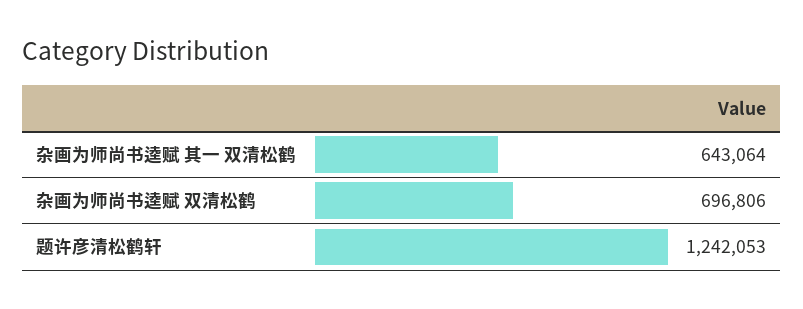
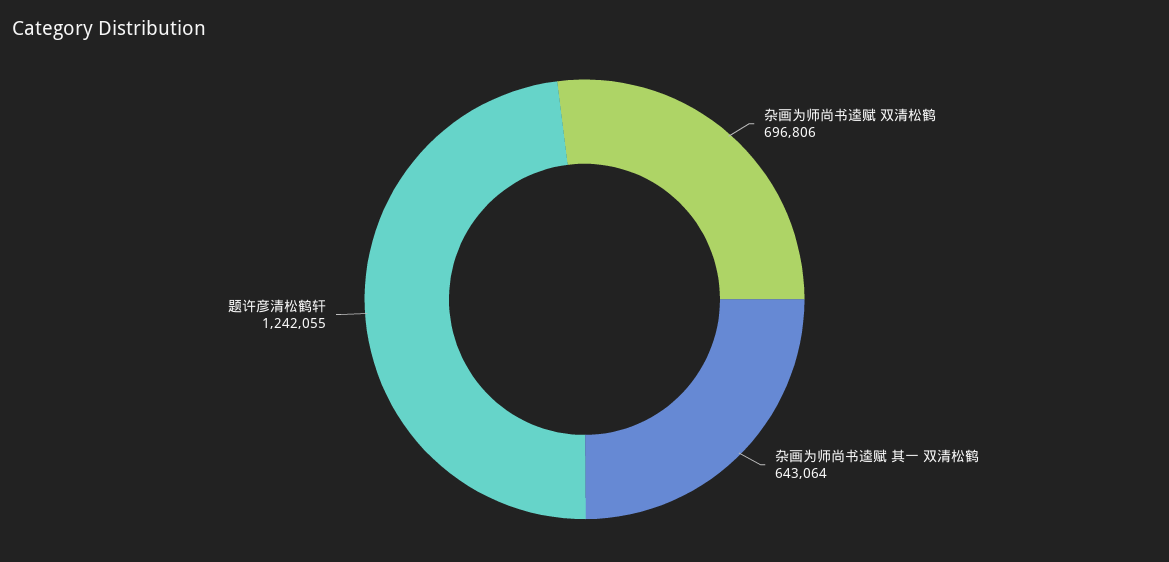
  {
    "杂画为师尚书逵赋 其一 双清松鹤": 643064,
    "杂画为师尚书逵赋 双清松鹤": 696806,
-   "题许彦清松鹤轩": 1242053
+   "题许彦清松鹤轩": 1242055
  }

